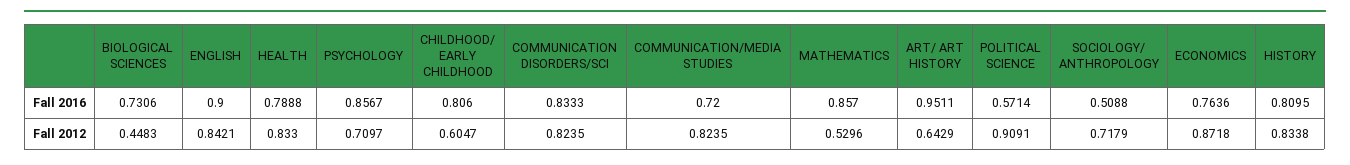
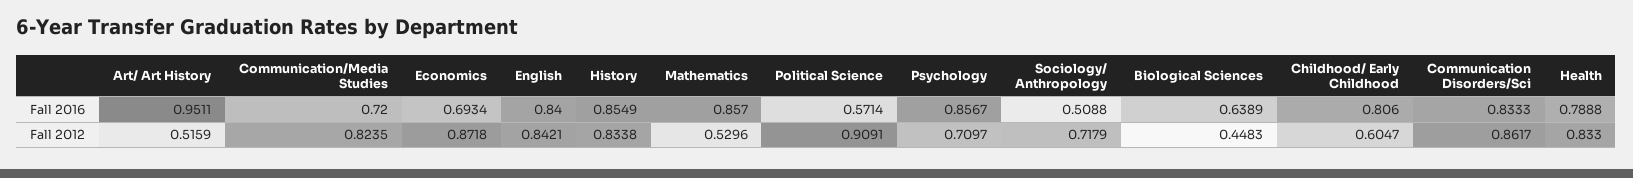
  {
    "BIOLOGICAL SCIENCES": {
-     "Fall 2016": 0.7306,
+     "Fall 2016": 0.6389,
      "Fall 2012": 0.4483
    },
    "ENGLISH": {
-     "Fall 2016": 0.9,
+     "Fall 2016": 0.84,
      "Fall 2012": 0.8421
    },
    "HEALTH": {
      "Fall 2016": 0.7888,
      "Fall 2012": 0.833
    },
    "PSYCHOLOGY": {
      "Fall 2016": 0.8567,
      "Fall 2012": 0.7097
    },
    "CHILDHOOD/ EARLY CHILDHOOD": {
      "Fall 2016": 0.806,
      "Fall 2012": 0.6047
    },
    "COMMUNICATION DISORDERS/SCI": {
      "Fall 2016": 0.8333,
-     "Fall 2012": 0.8235
+     "Fall 2012": 0.8617
    },
    "COMMUNICATION/MEDIA STUDIES": {
      "Fall 2016": 0.72,
      "Fall 2012": 0.8235
    },
    "MATHEMATICS": {
      "Fall 2016": 0.857,
      "Fall 2012": 0.5296
    },
    "ART/ ART HISTORY": {
      "Fall 2016": 0.9511,
-     "Fall 2012": 0.6429
+     "Fall 2012": 0.5159
    },
    "POLITICAL SCIENCE": {
      "Fall 2016": 0.5714,
      "Fall 2012": 0.9091
    },
    "SOCIOLOGY/ ANTHROPOLOGY": {
      "Fall 2016": 0.5088,
      "Fall 2012": 0.7179
    },
    "ECONOMICS": {
-     "Fall 2016": 0.7636,
+     "Fall 2016": 0.6934,
      "Fall 2012": 0.8718
    },
    "HISTORY": {
-     "Fall 2016": 0.8095,
+     "Fall 2016": 0.8549,
      "Fall 2012": 0.8338
    }
  }

